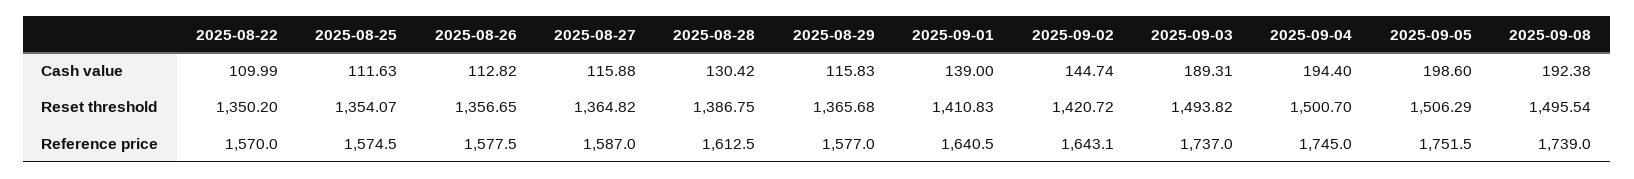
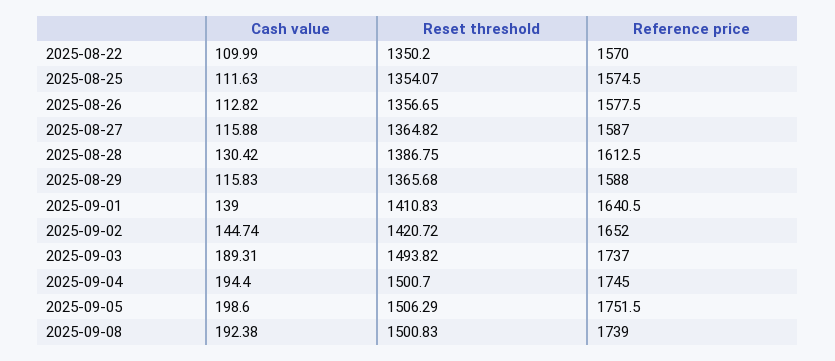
  {
    "2025-08-22": {
      "Cash value": 109.99,
      "Reset threshold": 1350.2,
      "Reference price": 1570
    },
    "2025-08-25": {
      "Cash value": 111.63,
      "Reset threshold": 1354.07,
      "Reference price": 1574.5
    },
    "2025-08-26": {
      "Cash value": 112.82,
      "Reset threshold": 1356.65,
      "Reference price": 1577.5
    },
    "2025-08-27": {
      "Cash value": 115.88,
      "Reset threshold": 1364.82,
      "Reference price": 1587
    },
    "2025-08-28": {
      "Cash value": 130.42,
      "Reset threshold": 1386.75,
      "Reference price": 1612.5
    },
    "2025-08-29": {
      "Cash value": 115.83,
      "Reset threshold": 1365.68,
-     "Reference price": 1577
+     "Reference price": 1588
    },
    "2025-09-01": {
      "Cash value": 139,
      "Reset threshold": 1410.83,
      "Reference price": 1640.5
    },
    "2025-09-02": {
      "Cash value": 144.74,
      "Reset threshold": 1420.72,
-     "Reference price": 1643.1
+     "Reference price": 1652
    },
    "2025-09-03": {
      "Cash value": 189.31,
      "Reset threshold": 1493.82,
      "Reference price": 1737
    },
    "2025-09-04": {
      "Cash value": 194.4,
      "Reset threshold": 1500.7,
      "Reference price": 1745
    },
    "2025-09-05": {
      "Cash value": 198.6,
      "Reset threshold": 1506.29,
      "Reference price": 1751.5
    },
    "2025-09-08": {
      "Cash value": 192.38,
-     "Reset threshold": 1495.54,
+     "Reset threshold": 1500.83,
      "Reference price": 1739
    }
  }

